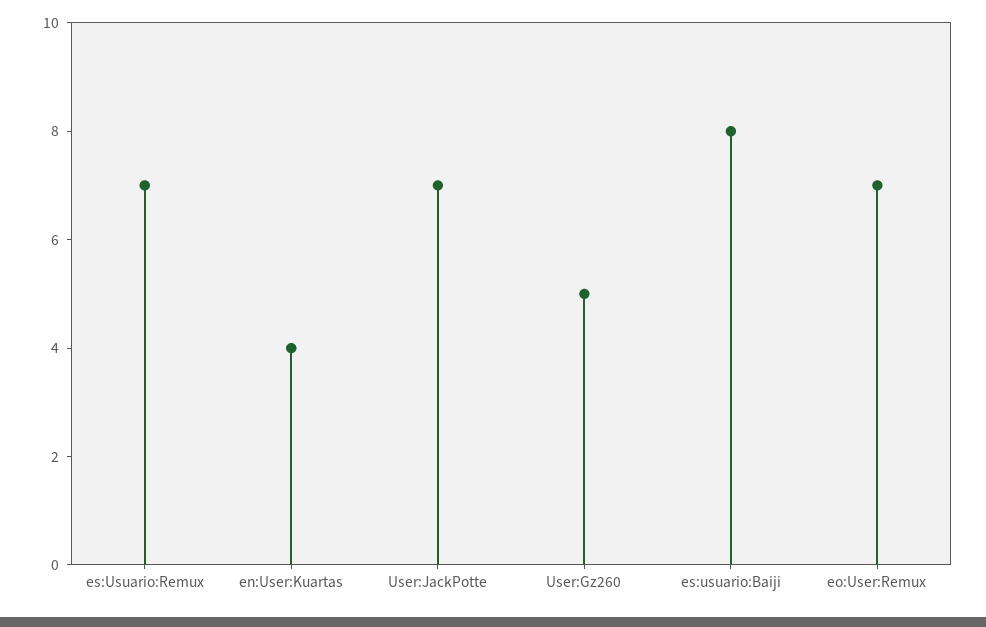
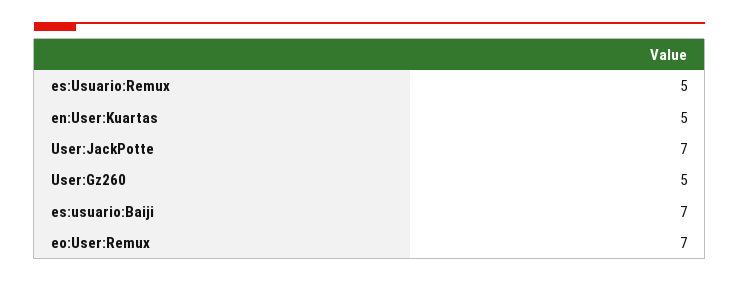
  {
-   "es:Usuario:Remux": 7,
+   "es:Usuario:Remux": 5,
-   "en:User:Kuartas": 4,
+   "en:User:Kuartas": 5,
    "User:JackPotte": 7,
    "User:Gz260": 5,
-   "es:usuario:Baiji": 8,
+   "es:usuario:Baiji": 7,
    "eo:User:Remux": 7
  }

